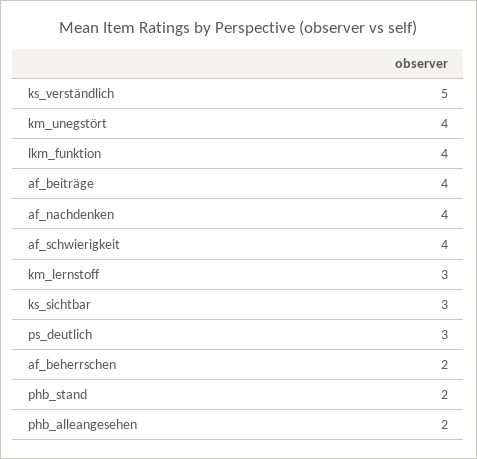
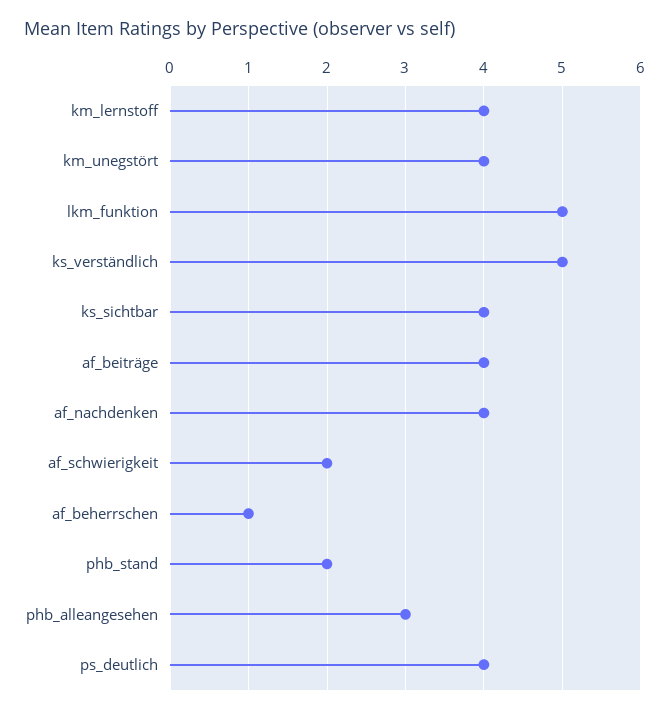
  {
    "ks_verständlich": 5,
    "km_unegstört": 4,
-   "lkm_funktion": 4,
+   "lkm_funktion": 5,
    "af_beiträge": 4,
    "af_nachdenken": 4,
-   "af_schwierigkeit": 4,
+   "af_schwierigkeit": 2,
-   "km_lernstoff": 3,
+   "km_lernstoff": 4,
-   "ks_sichtbar": 3,
+   "ks_sichtbar": 4,
-   "ps_deutlich": 3,
+   "ps_deutlich": 4,
-   "af_beherrschen": 2,
+   "af_beherrschen": 1,
    "phb_stand": 2,
-   "phb_alleangesehen": 2
+   "phb_alleangesehen": 3
  }

